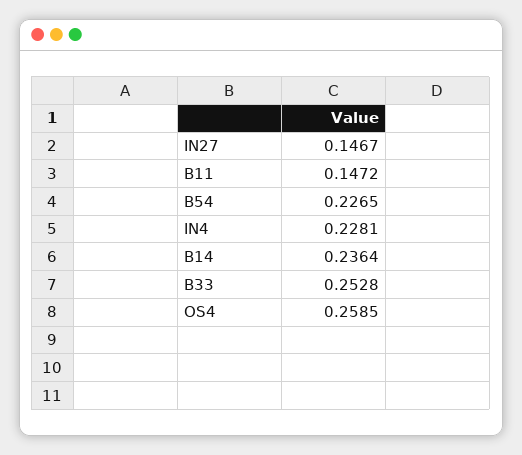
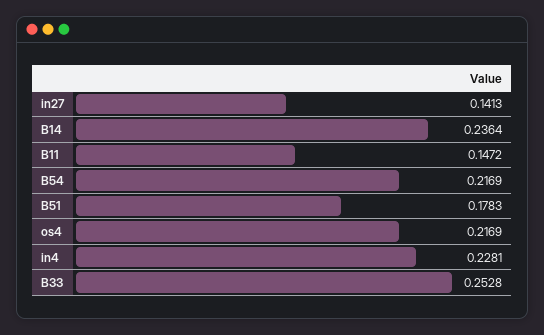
  {
-   "IN27": 0.1467,
+   "IN27": 0.1413,
    "B11": 0.1472,
-   "B54": 0.2265,
+   "B54": 0.2169,
    "IN4": 0.2281,
    "B14": 0.2364,
    "B33": 0.2528,
-   "OS4": 0.2585
+   "OS4": 0.2169,
+   "B51": 0.1783
  }

